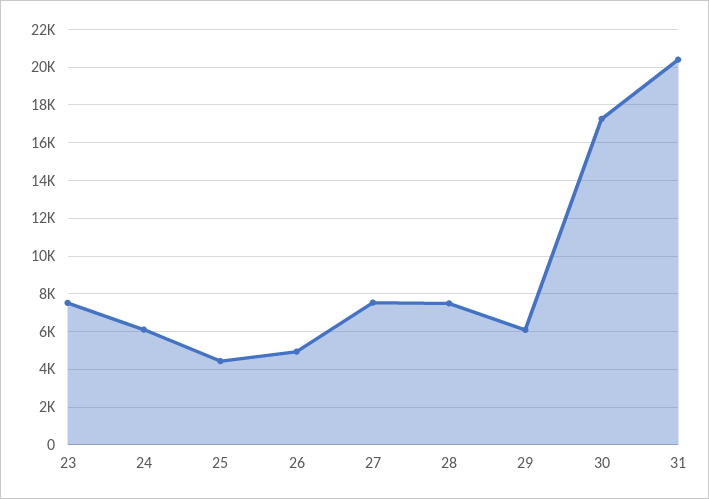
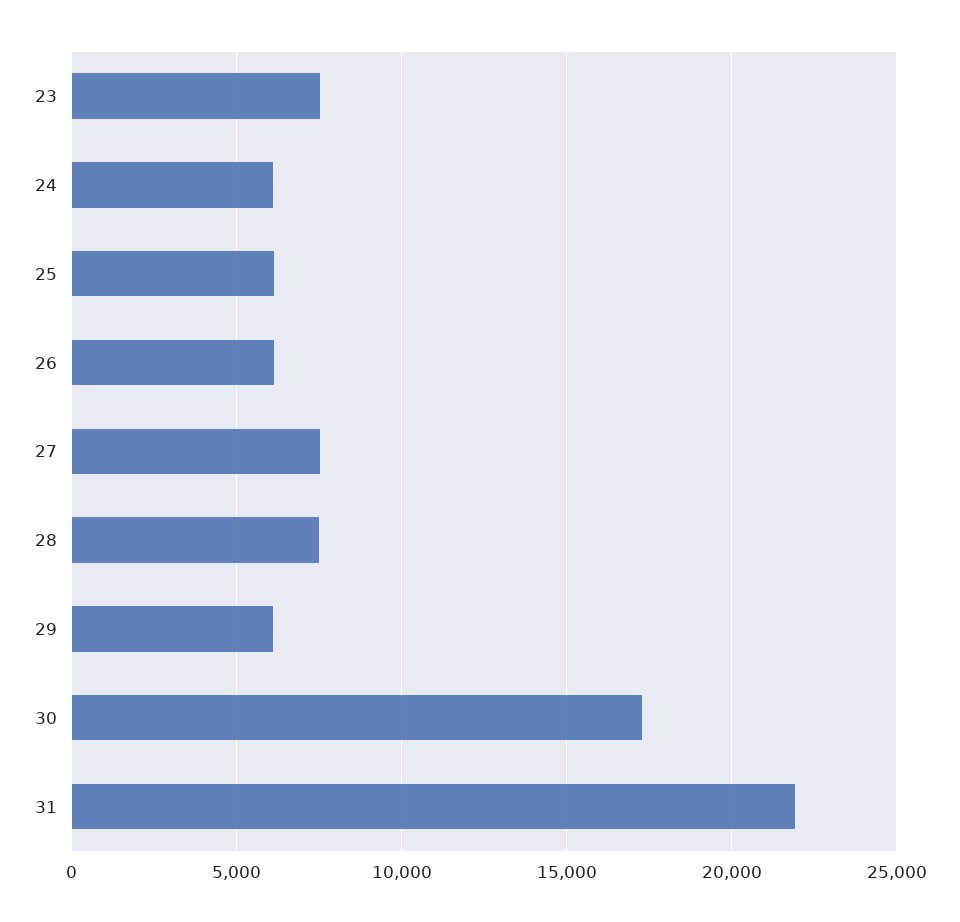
  {
    "23": 7500,
    "24": 6000,
-   "25": 4500,
+   "25": 6000,
-   "26": 5000,
+   "26": 6000,
    "27": 7500,
    "28": 7500,
    "29": 6000,
    "30": 17500,
-   "31": 20500
+   "31": 22000
  }

